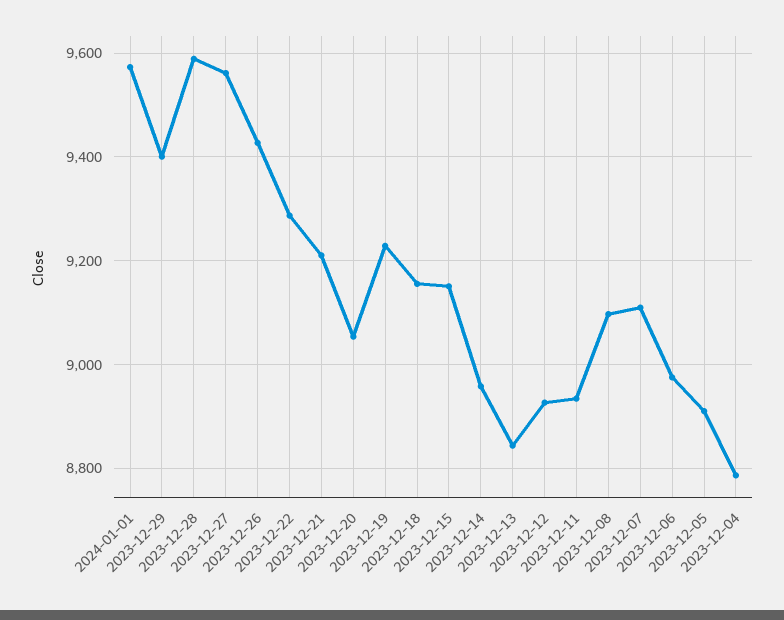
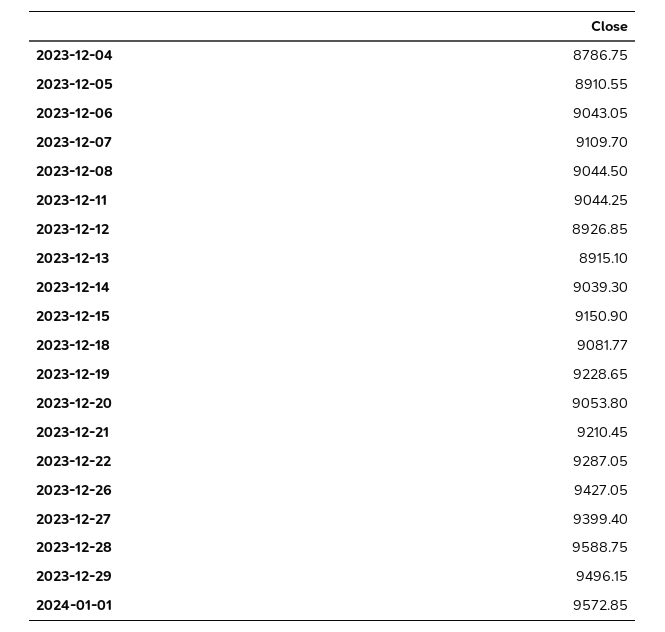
  {
    "2024-01-01": 9572.85,
-   "2023-12-29": 9400,
+   "2023-12-29": 9496.15,
    "2023-12-28": 9588.75,
-   "2023-12-27": 9560,
+   "2023-12-27": 9399.4,
    "2023-12-26": 9427.05,
    "2023-12-22": 9287.05,
    "2023-12-21": 9210.45,
    "2023-12-20": 9053.8,
    "2023-12-19": 9228.65,
-   "2023-12-18": 9160,
+   "2023-12-18": 9081.77,
    "2023-12-15": 9150.9,
-   "2023-12-14": 8960,
+   "2023-12-14": 9039.3,
-   "2023-12-13": 8840,
+   "2023-12-13": 8915.1,
    "2023-12-12": 8926.85,
-   "2023-12-11": 8940,
+   "2023-12-11": 9044.25,
-   "2023-12-08": 9100,
+   "2023-12-08": 9044.5,
    "2023-12-07": 9109.7,
-   "2023-12-06": 8980,
+   "2023-12-06": 9043.05,
    "2023-12-05": 8910.55,
    "2023-12-04": 8786.75
  }

